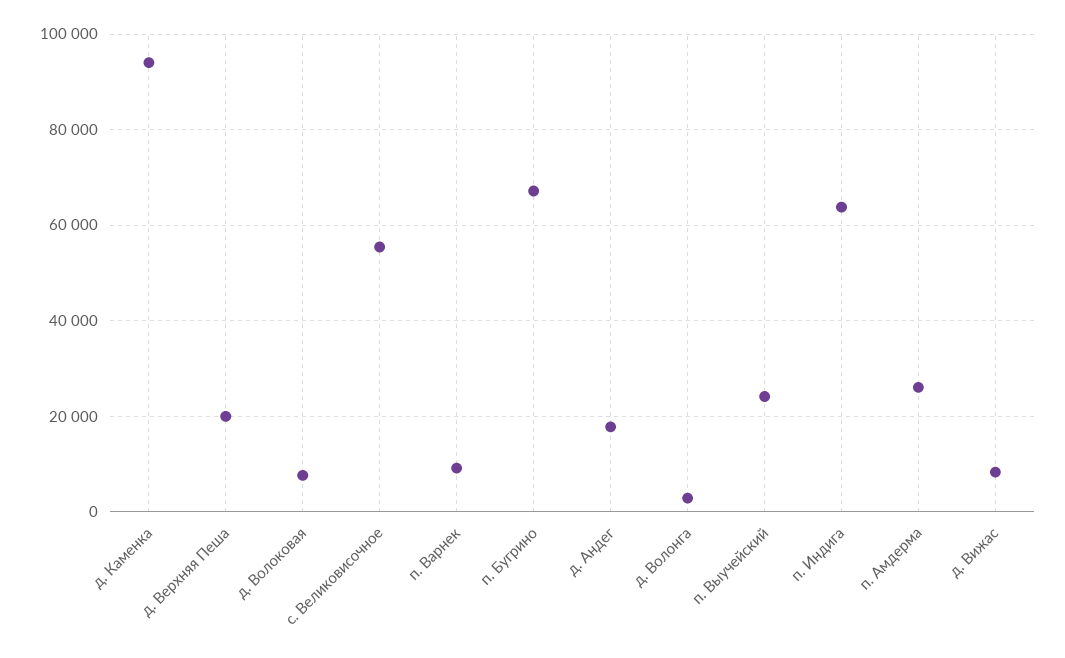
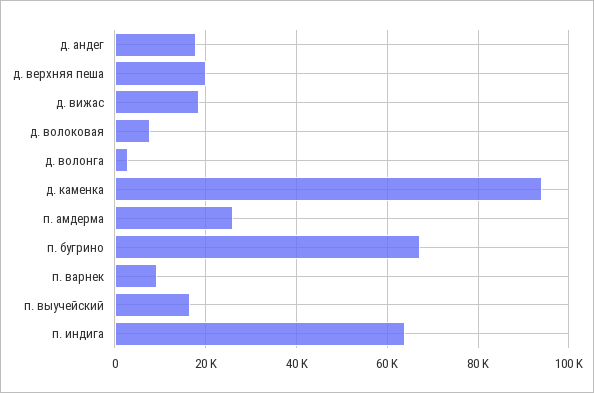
  {
    "д. Каменка": 94000,
    "д. Верхняя Пеша": 20000,
    "д. Волоковая": 8000,
-   "с. Великовисочное": 56000,
    "п. Варнек": 10000,
    "п. Бугрино": 68000,
    "д. Андег": 18000,
    "д. Волонга": 2000,
-   "п. Выучейский": 24000,
+   "п. Выучейский": 16000,
    "п. Индига": 64000,
    "п. Амдерма": 26000,
-   "д. Вижас": 8000
+   "д. Вижас": 18000
  }

